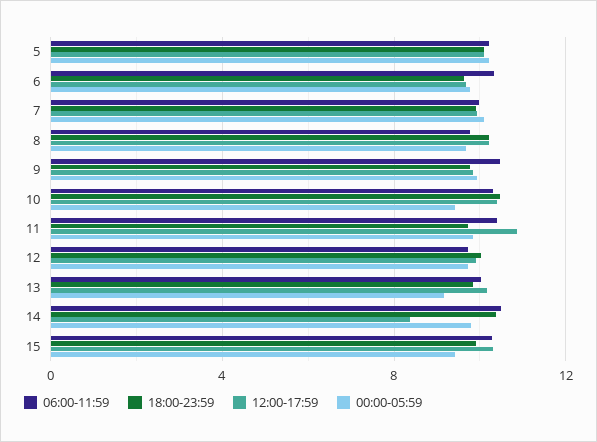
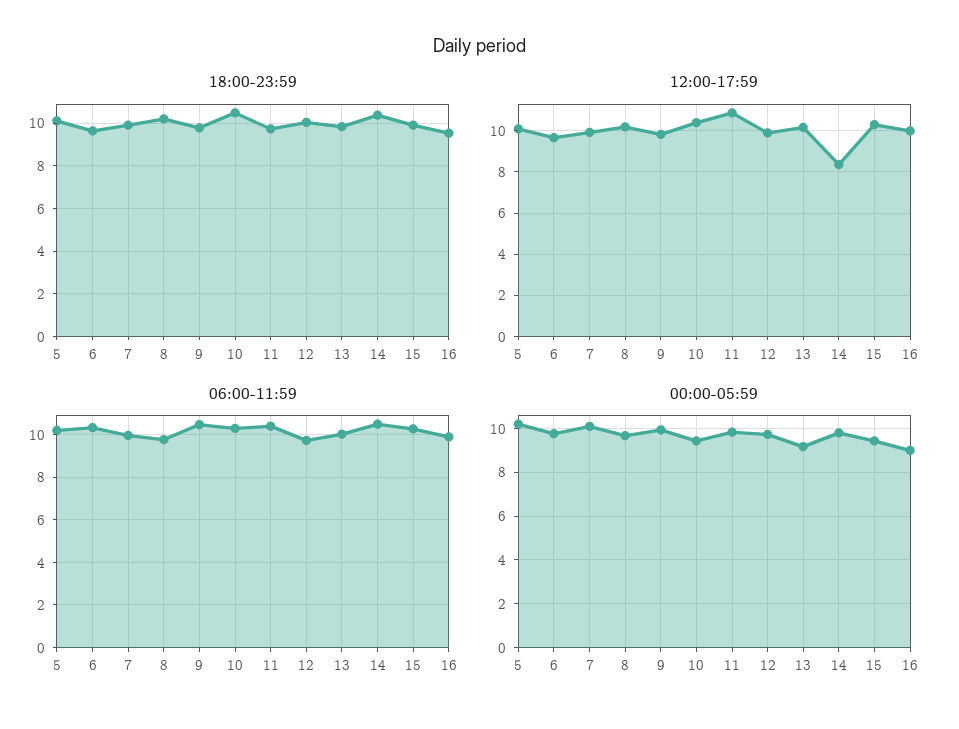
  {
    "06:00-11:59": {
      "5": 10,
      "6": 10.5,
      "7": 10,
      "8": 10,
      "9": 10.5,
      "10": 10.5,
      "11": 10.5,
      "12": 9.5,
      "13": 10,
      "14": 10.5,
-     "15": 10.5
+     "15": 10.5,
+     "16": 10
    },
    "18:00-23:59": {
      "5": 10,
      "6": 9.5,
      "7": 10,
      "8": 10,
      "9": 10,
      "10": 10.5,
      "11": 9.5,
      "12": 10,
      "13": 10,
      "14": 10.5,
-     "15": 10
+     "15": 10,
+     "16": 9.5
    },
    "12:00-17:59": {
      "5": 10,
      "6": 9.5,
      "7": 10,
      "8": 10,
      "9": 10,
      "10": 10.5,
      "11": 11,
      "12": 10,
      "13": 10,
      "14": 8.5,
-     "15": 10.5
+     "15": 10.5,
+     "16": 10
    },
    "00:00-05:59": {
      "5": 10,
      "6": 10,
      "7": 10,
      "8": 9.5,
      "9": 10,
      "10": 9.5,
      "11": 10,
      "12": 9.5,
      "13": 9,
      "14": 10,
-     "15": 9.5
+     "15": 9.5,
+     "16": 9
    }
  }

